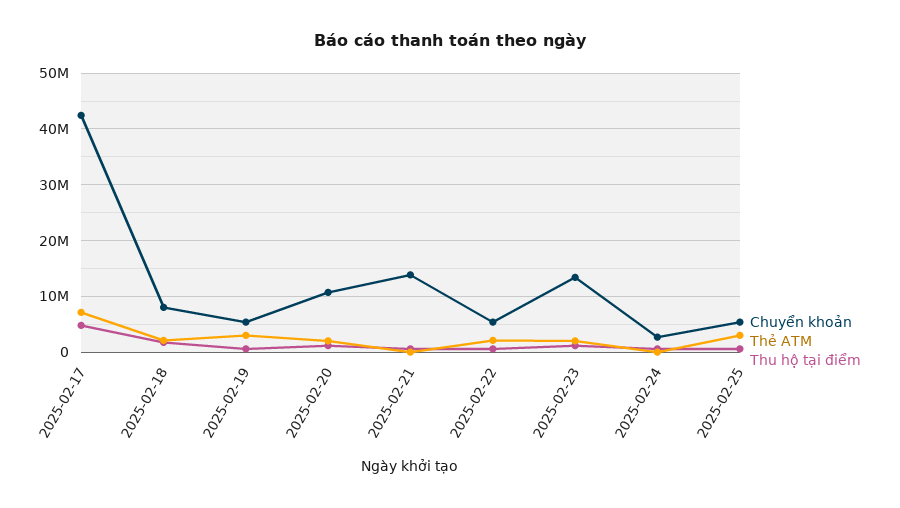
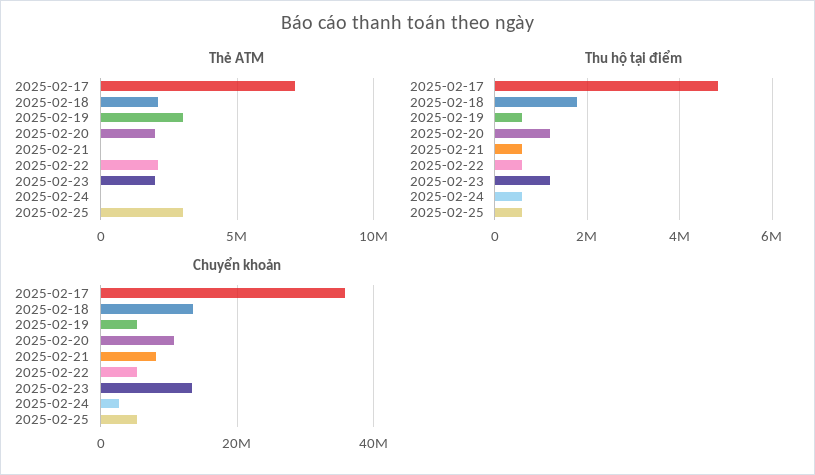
  {
    "Chuyển khoản": {
-     "2025-02-17": 42000000,
+     "2025-02-17": 36000000,
-     "2025-02-18": 8000000,
+     "2025-02-18": 14000000,
      "2025-02-19": 6000000,
      "2025-02-20": 10000000,
-     "2025-02-21": 14000000,
+     "2025-02-21": 8000000,
      "2025-02-22": 6000000,
      "2025-02-23": 14000000,
      "2025-02-24": 2000000,
      "2025-02-25": 6000000
    },
    "Thẻ ATM": {
      "2025-02-17": 7000000,
      "2025-02-18": 2000000,
      "2025-02-19": 3000000,
      "2025-02-20": 2000000,
      "2025-02-21": 0,
      "2025-02-22": 2000000,
      "2025-02-23": 2000000,
      "2025-02-24": 0,
      "2025-02-25": 3000000
    },
    "Thu hộ tại điểm": {
      "2025-02-17": 4800000,
      "2025-02-18": 1800000,
      "2025-02-19": 600000,
      "2025-02-20": 1200000,
      "2025-02-21": 600000,
      "2025-02-22": 600000,
      "2025-02-23": 1200000,
      "2025-02-24": 600000,
      "2025-02-25": 600000
    }
  }

